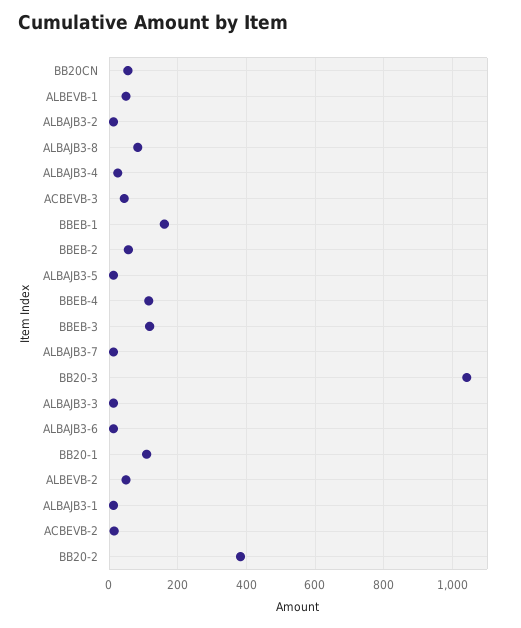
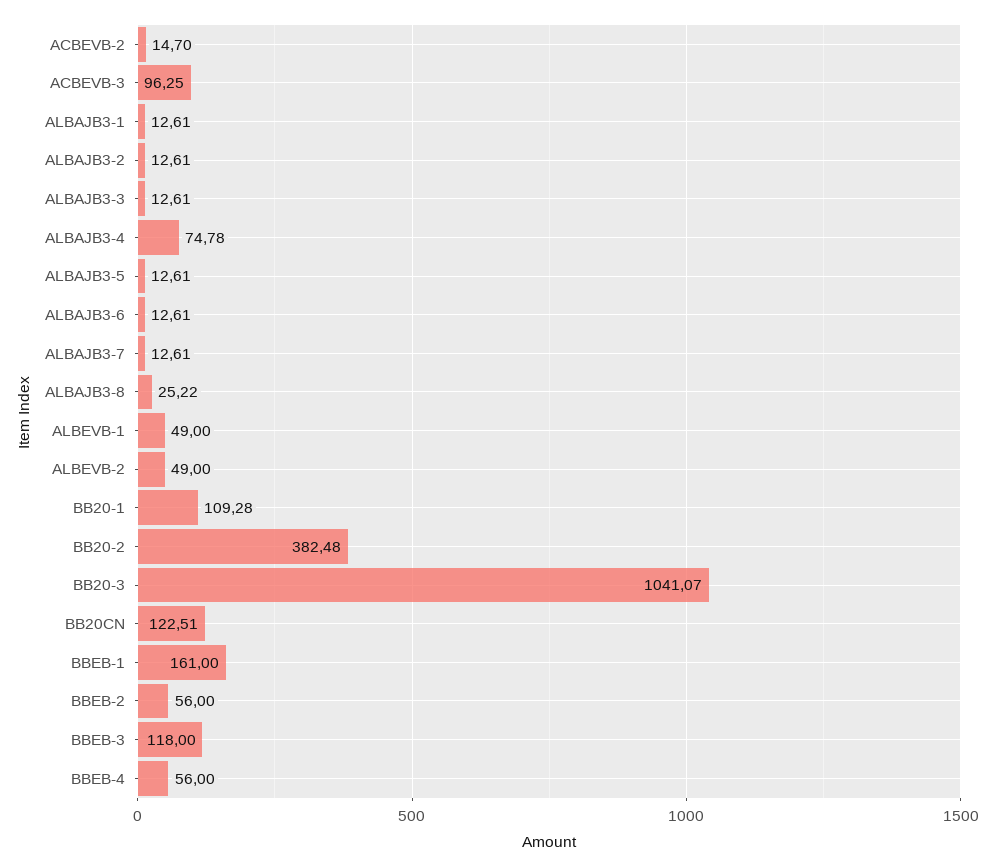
  {
-   "BB20CN": 60,
+   "BB20CN": 122.51,
    "ALBEVB-1": 49,
    "ALBAJB3-2": 12.61,
-   "ALBAJB3-8": 80,
+   "ALBAJB3-8": 25.22,
-   "ALBAJB3-4": 20,
+   "ALBAJB3-4": 74.78,
-   "ACBEVB-3": 40,
+   "ACBEVB-3": 96.25,
    "BBEB-1": 161,
    "BBEB-2": 56,
    "ALBAJB3-5": 12.61,
-   "BBEB-4": 120,
+   "BBEB-4": 56,
    "BBEB-3": 118,
    "ALBAJB3-7": 12.61,
    "BB20-3": 1041.07,
    "ALBAJB3-3": 12.61,
    "ALBAJB3-6": 12.61,
    "BB20-1": 109.28,
    "ALBEVB-2": 49,
    "ALBAJB3-1": 12.61,
    "ACBEVB-2": 14.7,
    "BB20-2": 382.48
  }

